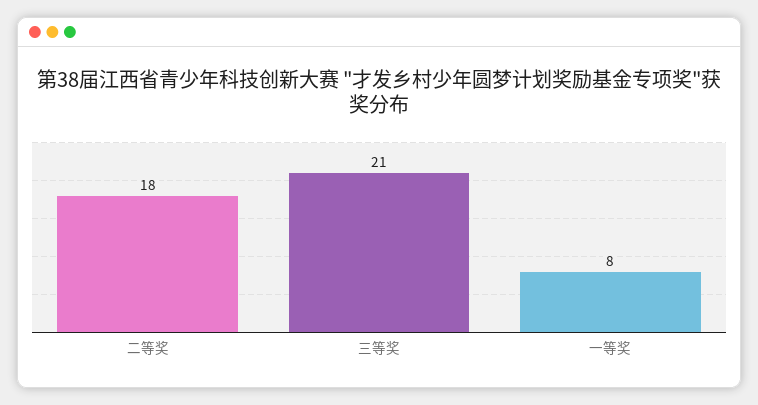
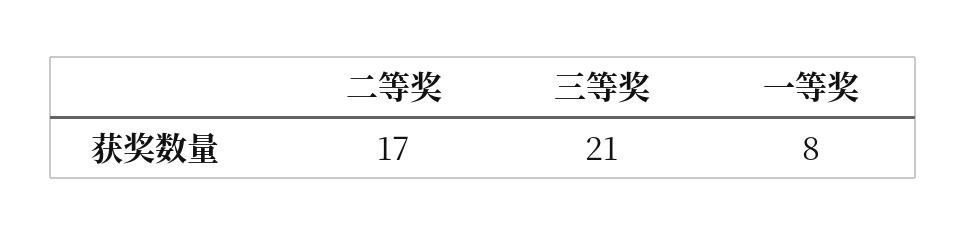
  {
-   "二等奖": 18,
+   "二等奖": 17,
    "三等奖": 21,
    "一等奖": 8
  }

